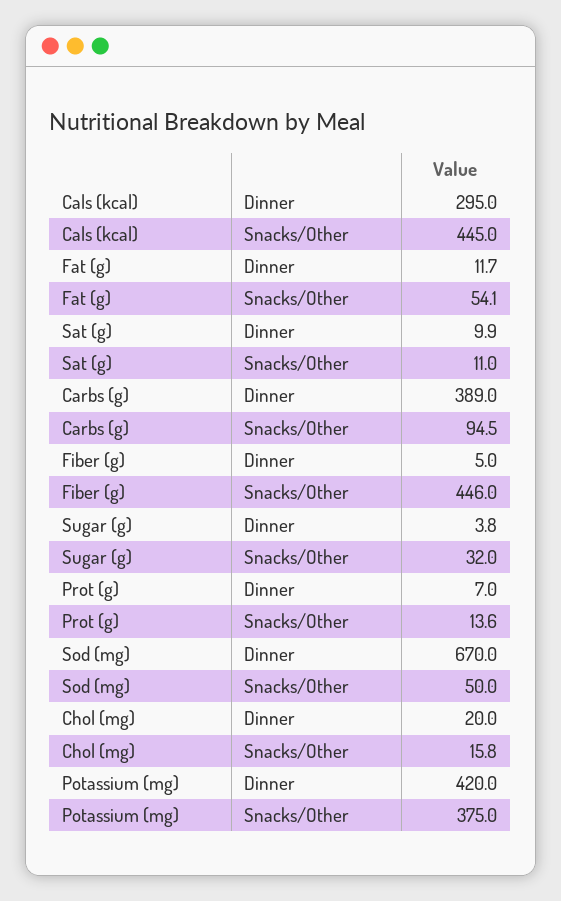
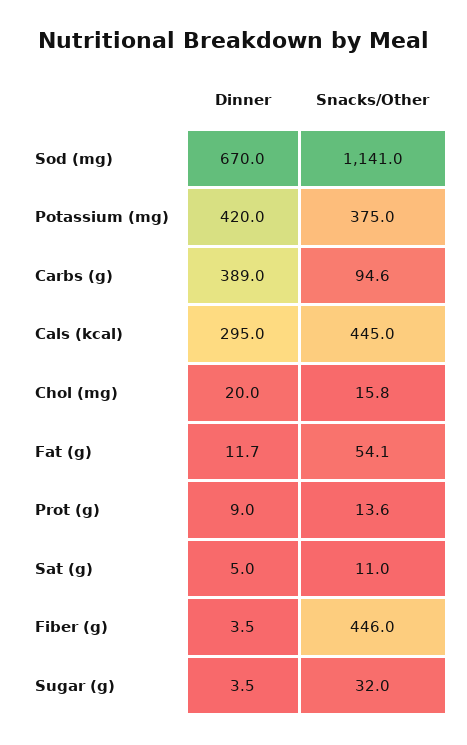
  {
    "Cals (kcal)": {
      "Dinner": 295,
      "Snacks/Other": 445
    },
    "Fat (g)": {
      "Dinner": 11.7,
      "Snacks/Other": 54.1
    },
    "Sat (g)": {
-     "Dinner": 9.9,
+     "Dinner": 5,
      "Snacks/Other": 11
    },
    "Carbs (g)": {
      "Dinner": 389,
-     "Snacks/Other": 94.5
+     "Snacks/Other": 94.6
    },
    "Fiber (g)": {
-     "Dinner": 5,
+     "Dinner": 3.5,
      "Snacks/Other": 446
    },
    "Sugar (g)": {
-     "Dinner": 3.8,
+     "Dinner": 3.5,
      "Snacks/Other": 32
    },
    "Prot (g)": {
-     "Dinner": 7,
+     "Dinner": 9,
      "Snacks/Other": 13.6
    },
    "Sod (mg)": {
      "Dinner": 670,
-     "Snacks/Other": 50
+     "Snacks/Other": 1141
    },
    "Chol (mg)": {
      "Dinner": 20,
      "Snacks/Other": 15.8
    },
    "Potassium (mg)": {
      "Dinner": 420,
      "Snacks/Other": 375
    }
  }

